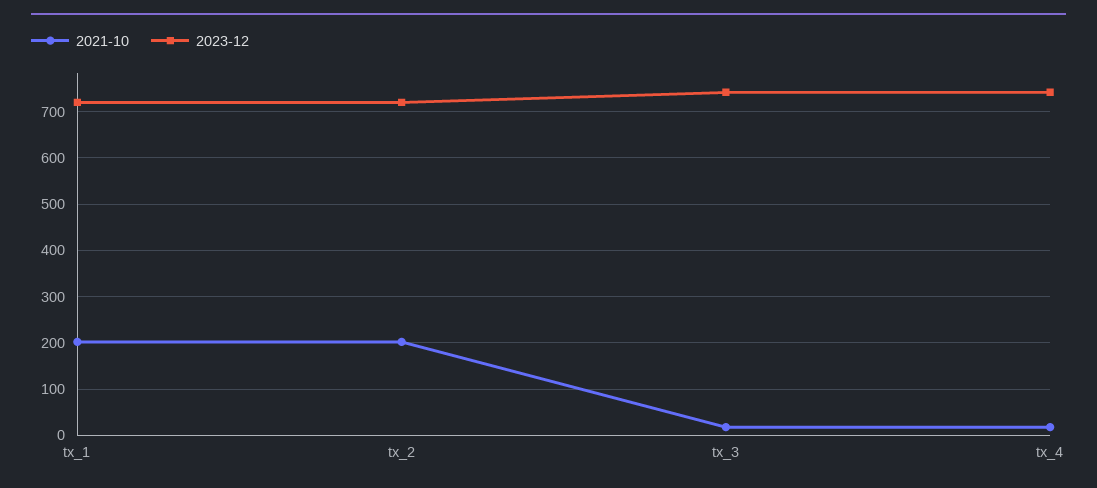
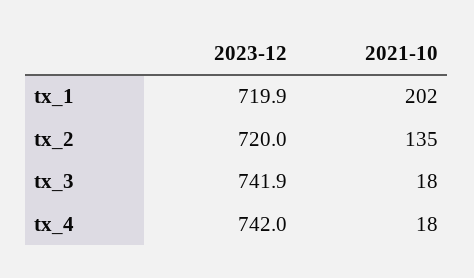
  {
    "2021-10": {
      "tx_1": 202,
-     "tx_2": 200,
+     "tx_2": 135,
      "tx_3": 18,
      "tx_4": 18
    },
    "2023-12": {
      "tx_1": 719.9,
      "tx_2": 720,
      "tx_3": 741.9,
      "tx_4": 742
    }
  }

